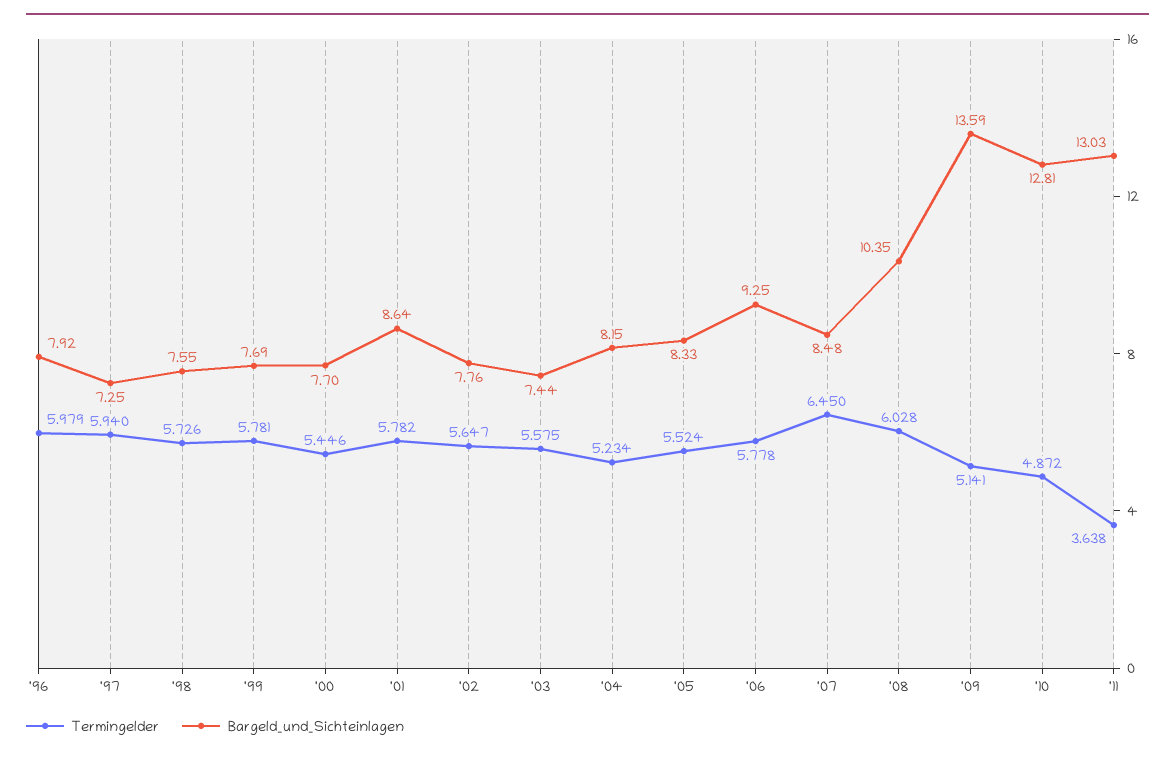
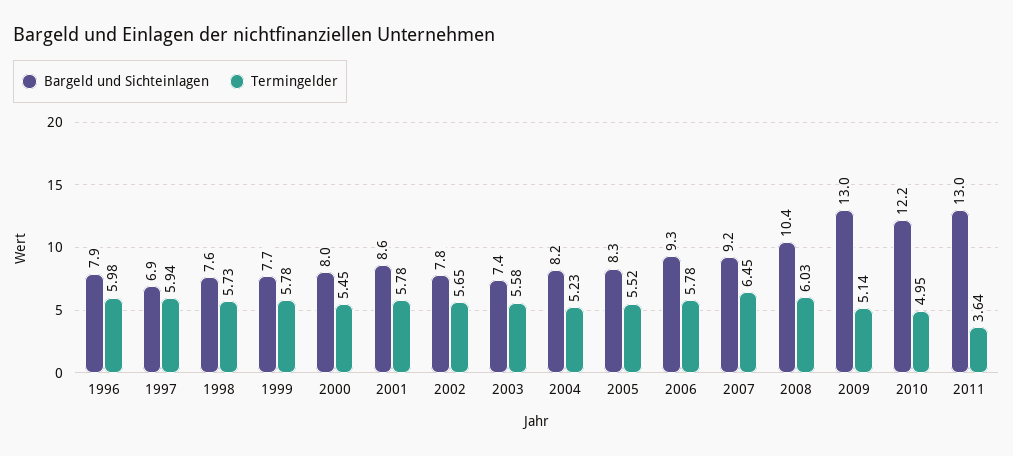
  {
    "Termingelder": {
      "'96": 5.979,
      "'97": 5.94,
      "'98": 5.726,
      "'99": 5.781,
      "'00": 5.446,
      "'01": 5.782,
      "'02": 5.647,
      "'03": 5.575,
      "'04": 5.234,
      "'05": 5.524,
      "'06": 5.778,
      "'07": 6.45,
      "'08": 6.028,
      "'09": 5.141,
-     "'10": 4.872,
+     "'10": 4.95,
      "'11": 3.638
    },
    "Bargeld_und_Sichteinlagen": {
      "'96": 7.92,
-     "'97": 7.25,
+     "'97": 6.9,
      "'98": 7.55,
      "'99": 7.69,
-     "'00": 7.7,
+     "'00": 8,
      "'01": 8.64,
      "'02": 7.76,
      "'03": 7.44,
      "'04": 8.15,
      "'05": 8.33,
      "'06": 9.25,
-     "'07": 8.48,
+     "'07": 9.2,
      "'08": 10.35,
-     "'09": 13.59,
+     "'09": 13,
-     "'10": 12.81,
+     "'10": 12.2,
      "'11": 13.03
    }
  }

